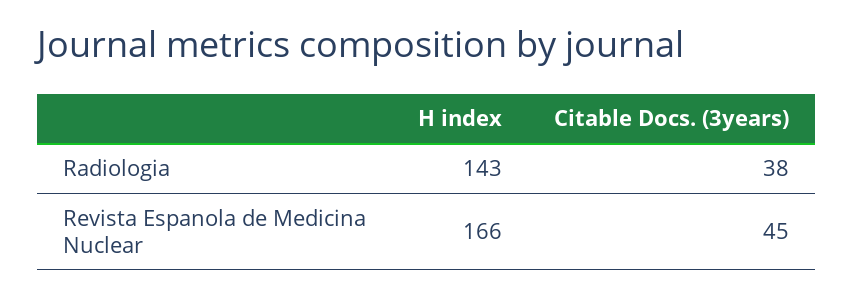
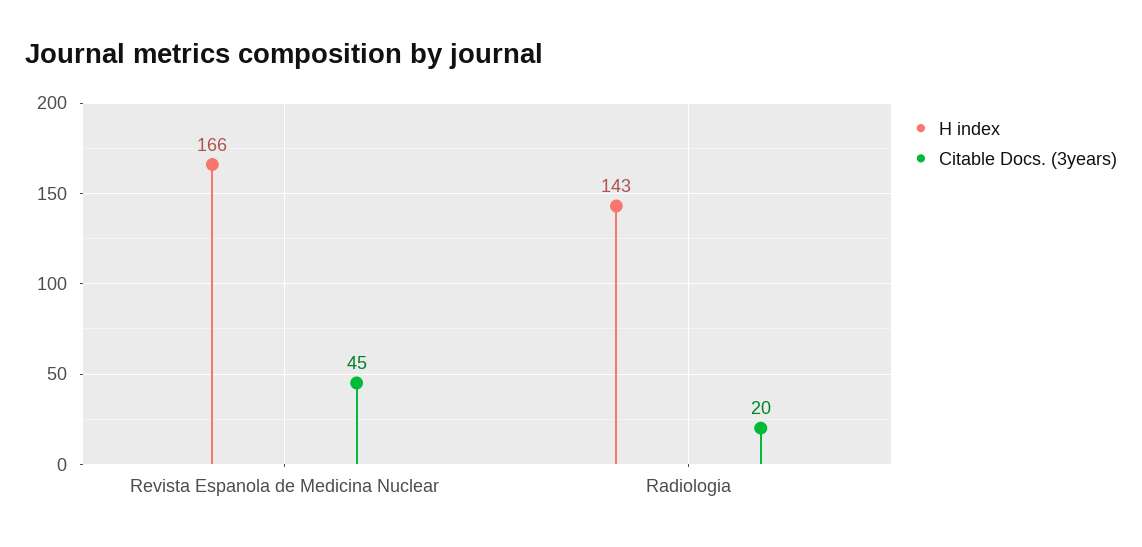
  {
    "H index": {
      "Radiologia": 143,
      "Revista Espanola de Medicina Nuclear": 166
    },
    "Citable Docs. (3years)": {
-     "Radiologia": 38,
+     "Radiologia": 20,
      "Revista Espanola de Medicina Nuclear": 45
    }
  }

